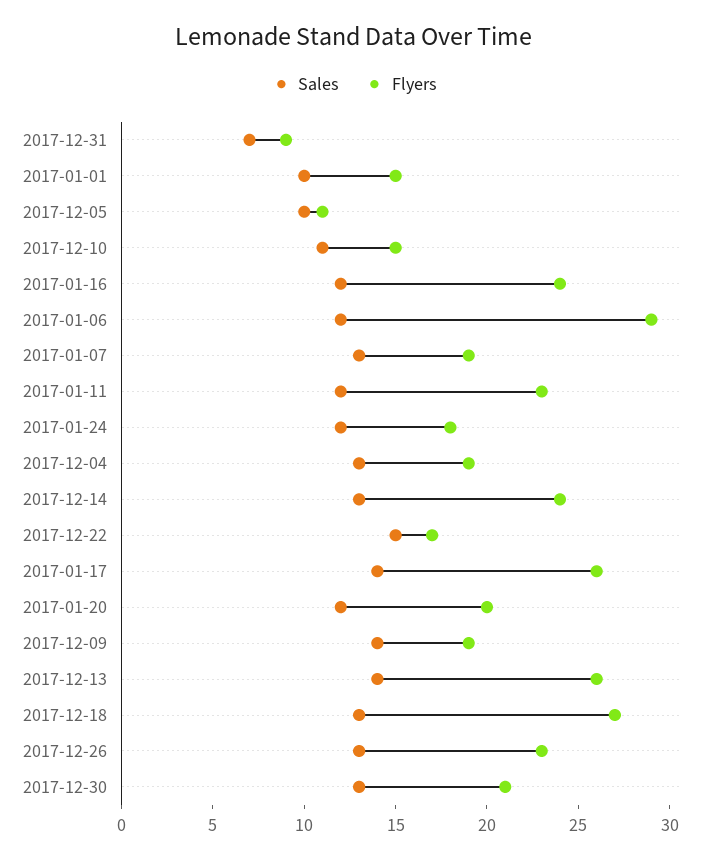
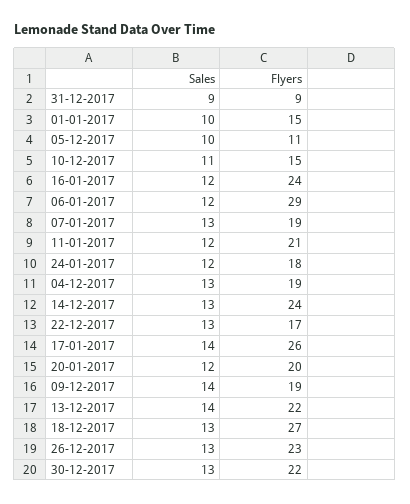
  {
    "Sales": {
-     "2017-12-31": 7,
+     "2017-12-31": 9,
      "2017-01-01": 10,
      "2017-12-05": 10,
      "2017-12-10": 11,
      "2017-01-16": 12,
      "2017-01-06": 12,
      "2017-01-07": 13,
      "2017-01-11": 12,
      "2017-01-24": 12,
      "2017-12-04": 13,
      "2017-12-14": 13,
-     "2017-12-22": 15,
+     "2017-12-22": 13,
      "2017-01-17": 14,
      "2017-01-20": 12,
      "2017-12-09": 14,
      "2017-12-13": 14,
      "2017-12-18": 13,
      "2017-12-26": 13,
      "2017-12-30": 13
    },
    "Flyers": {
      "2017-12-31": 9,
      "2017-01-01": 15,
      "2017-12-05": 11,
      "2017-12-10": 15,
      "2017-01-16": 24,
      "2017-01-06": 29,
      "2017-01-07": 19,
-     "2017-01-11": 23,
+     "2017-01-11": 21,
      "2017-01-24": 18,
      "2017-12-04": 19,
      "2017-12-14": 24,
      "2017-12-22": 17,
      "2017-01-17": 26,
      "2017-01-20": 20,
      "2017-12-09": 19,
-     "2017-12-13": 26,
+     "2017-12-13": 22,
      "2017-12-18": 27,
      "2017-12-26": 23,
-     "2017-12-30": 21
+     "2017-12-30": 22
    }
  }

